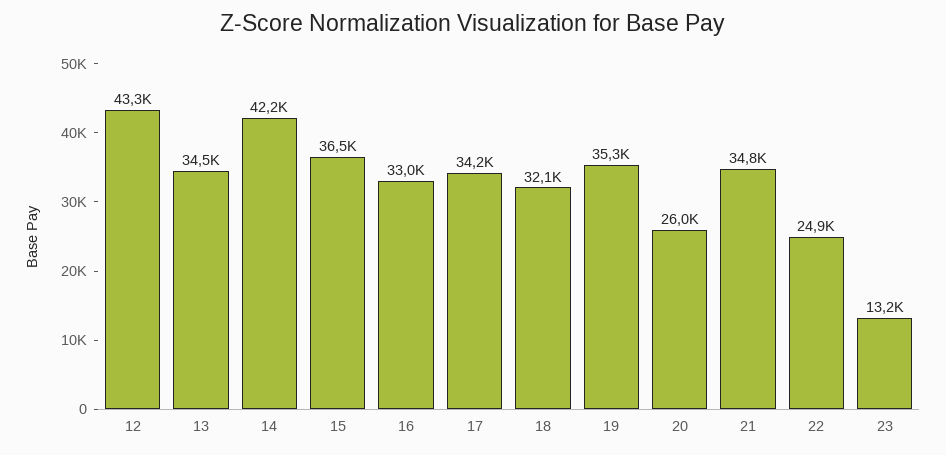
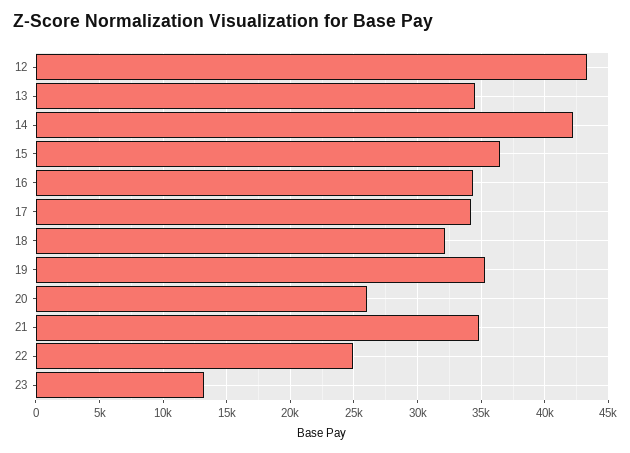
  {
    "12": 43300,
    "13": 34500,
    "14": 42200,
    "15": 36500,
-   "16": 33000,
+   "16": 34500,
    "17": 34200,
    "18": 32100,
    "19": 35300,
    "20": 26000,
    "21": 34800,
    "22": 24900,
    "23": 13200
  }

